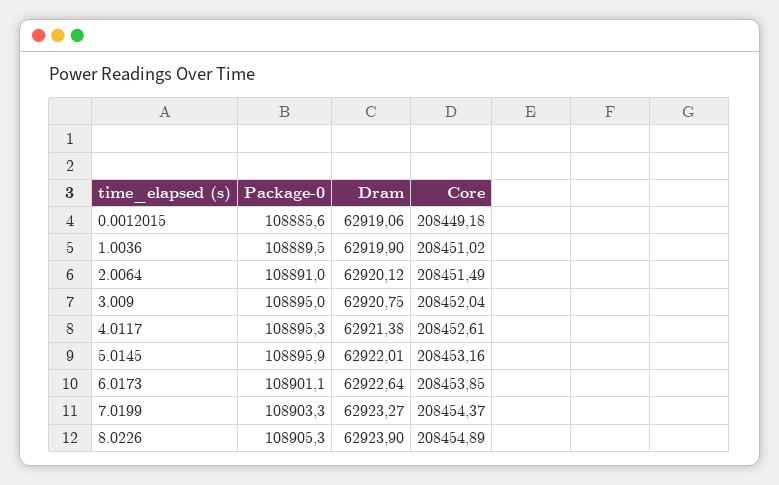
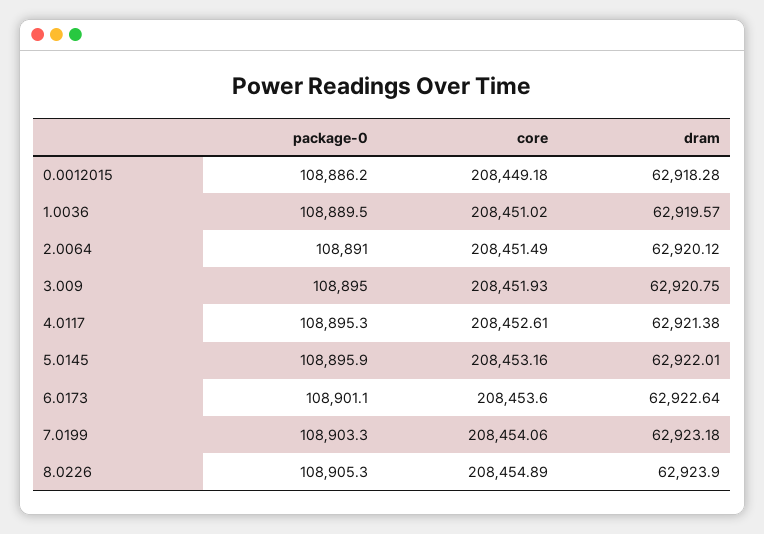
  {
    "Package-0": {
-     "0.0012015": 108885.6,
+     "0.0012015": 108886.2,
      "1.0036": 108889.5,
      "2.0064": 108891,
      "3.009": 108895,
      "4.0117": 108895.3,
      "5.0145": 108895.9,
      "6.0173": 108901.1,
      "7.0199": 108903.3,
      "8.0226": 108905.3
    },
    "Dram": {
-     "0.0012015": 62919.06,
+     "0.0012015": 62918.28,
-     "1.0036": 62919.9,
+     "1.0036": 62919.57,
      "2.0064": 62920.12,
      "3.009": 62920.75,
      "4.0117": 62921.38,
      "5.0145": 62922.01,
      "6.0173": 62922.64,
-     "7.0199": 62923.27,
+     "7.0199": 62923.18,
      "8.0226": 62923.9
    },
    "Core": {
      "0.0012015": 208449.18,
      "1.0036": 208451.02,
      "2.0064": 208451.49,
-     "3.009": 208452.04,
+     "3.009": 208451.93,
      "4.0117": 208452.61,
      "5.0145": 208453.16,
-     "6.0173": 208453.85,
+     "6.0173": 208453.6,
-     "7.0199": 208454.37,
+     "7.0199": 208454.06,
      "8.0226": 208454.89
    }
  }

